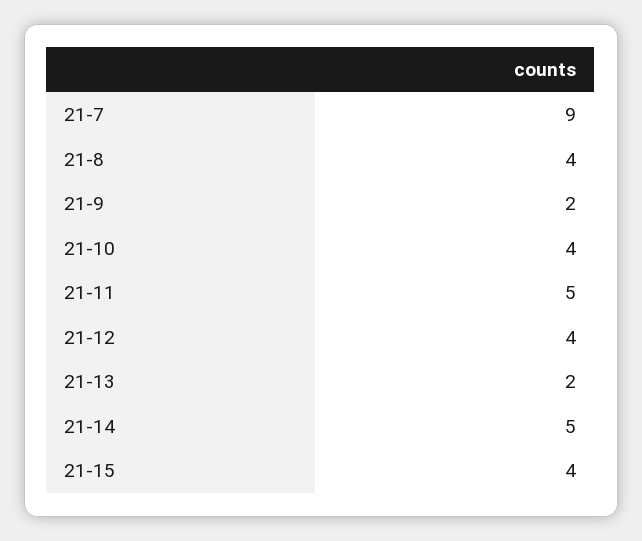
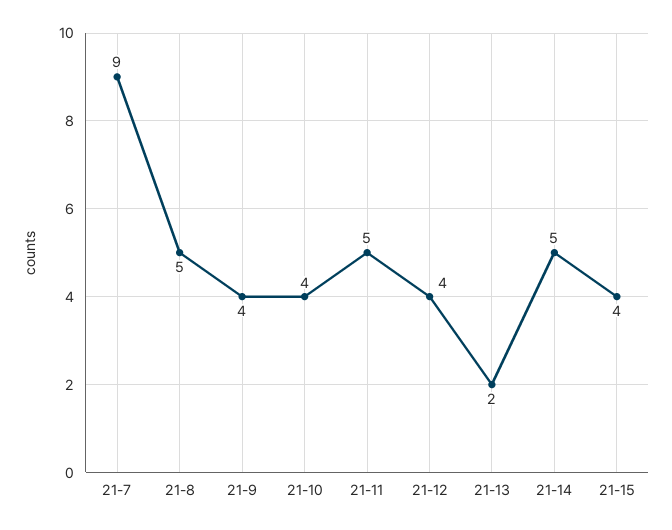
  {
    "21-7": 9,
-   "21-8": 4,
+   "21-8": 5,
-   "21-9": 2,
+   "21-9": 4,
    "21-10": 4,
    "21-11": 5,
    "21-12": 4,
    "21-13": 2,
    "21-14": 5,
    "21-15": 4
  }

